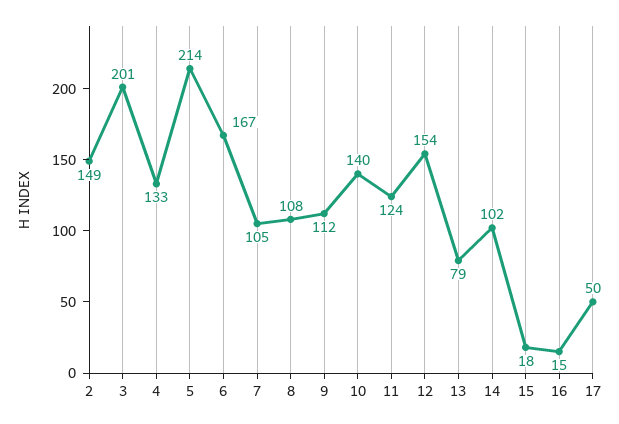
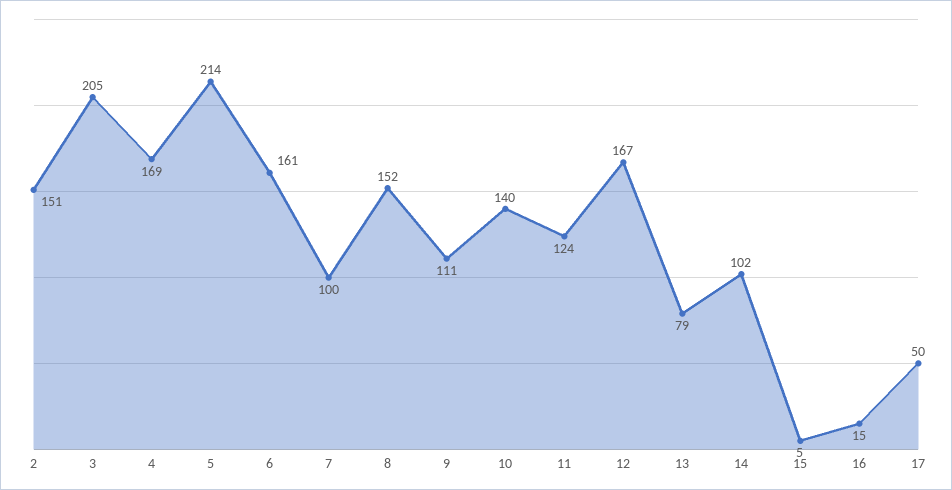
  {
-   "2": 149,
+   "2": 151,
-   "3": 201,
+   "3": 205,
-   "4": 133,
+   "4": 169,
    "5": 214,
-   "6": 167,
+   "6": 161,
-   "7": 105,
+   "7": 100,
-   "8": 108,
+   "8": 152,
-   "9": 112,
+   "9": 111,
    "10": 140,
    "11": 124,
-   "12": 154,
+   "12": 167,
    "13": 79,
    "14": 102,
-   "15": 18,
+   "15": 5,
    "16": 15,
    "17": 50
  }

